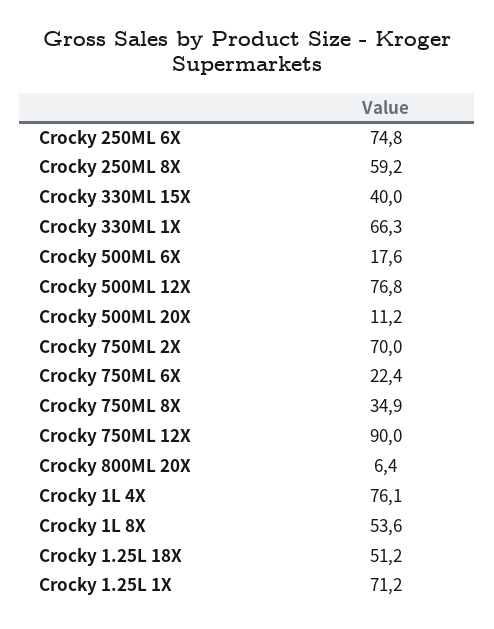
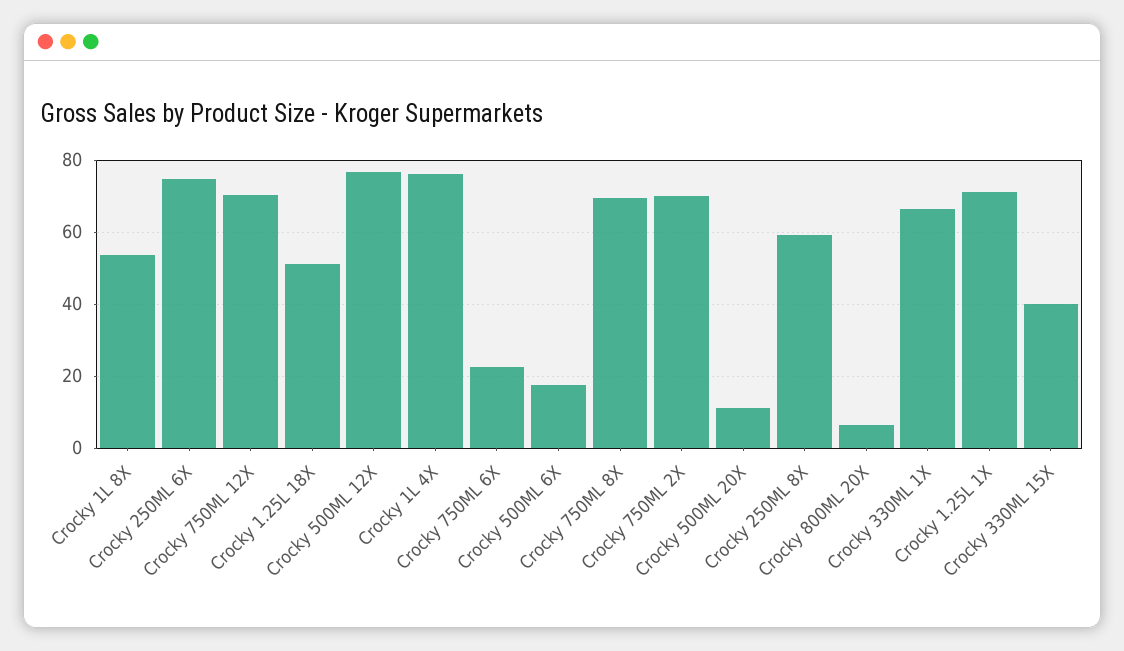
  {
    "Crocky 250ML 6X": 74.8,
    "Crocky 250ML 8X": 59.2,
    "Crocky 330ML 15X": 40,
    "Crocky 330ML 1X": 66.3,
    "Crocky 500ML 6X": 17.6,
    "Crocky 500ML 12X": 76.8,
    "Crocky 500ML 20X": 11.2,
    "Crocky 750ML 2X": 70,
    "Crocky 750ML 6X": 22.4,
-   "Crocky 750ML 8X": 34.9,
+   "Crocky 750ML 8X": 70,
-   "Crocky 750ML 12X": 90,
+   "Crocky 750ML 12X": 70,
    "Crocky 800ML 20X": 6.4,
    "Crocky 1L 4X": 76.1,
    "Crocky 1L 8X": 53.6,
    "Crocky 1.25L 18X": 51.2,
    "Crocky 1.25L 1X": 71.2
  }

